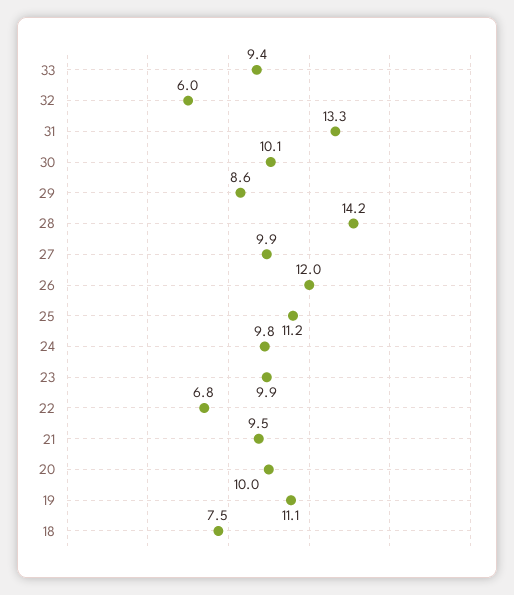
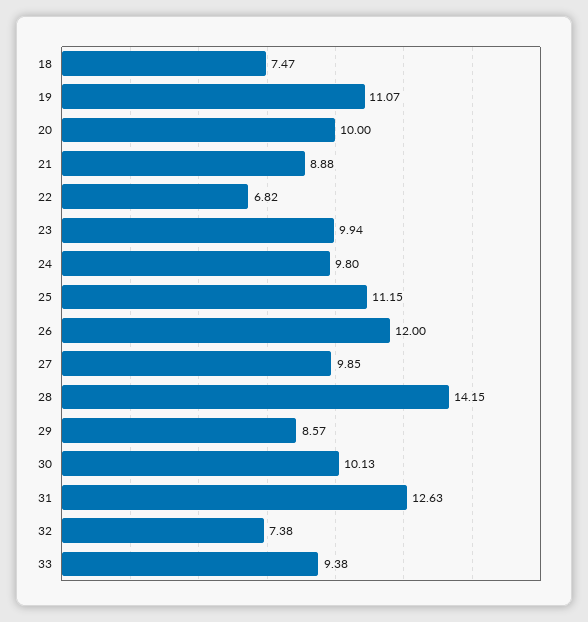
  {
    "33": 9.38,
-   "32": 6,
+   "32": 7.38,
-   "31": 13.3,
+   "31": 12.63,
    "30": 10.13,
    "29": 8.57,
    "28": 14.15,
    "27": 9.85,
    "26": 12,
    "25": 11.15,
    "24": 9.8,
    "23": 9.94,
    "22": 6.82,
-   "21": 9.5,
+   "21": 8.88,
    "20": 10,
    "19": 11.07,
    "18": 7.47
  }

